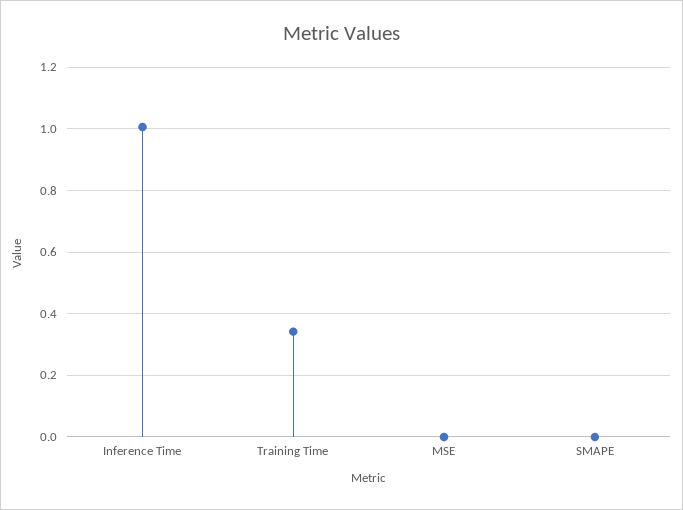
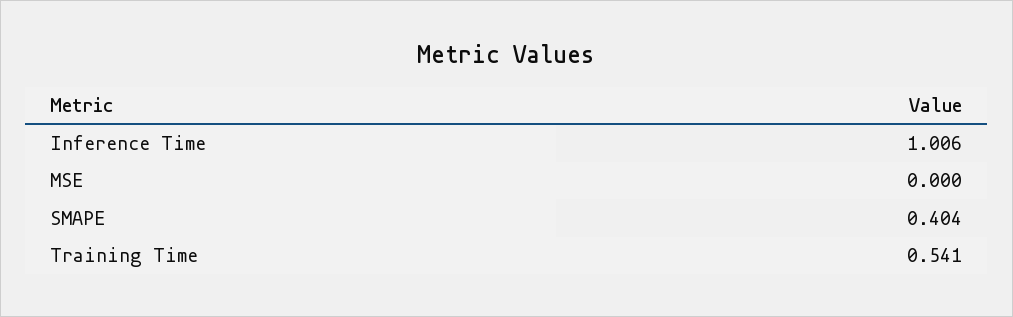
  {
    "Inference Time": 1.006,
-   "Training Time": 0.34,
+   "Training Time": 0.541,
    "MSE": 0,
-   "SMAPE": 0
+   "SMAPE": 0.404
  }

